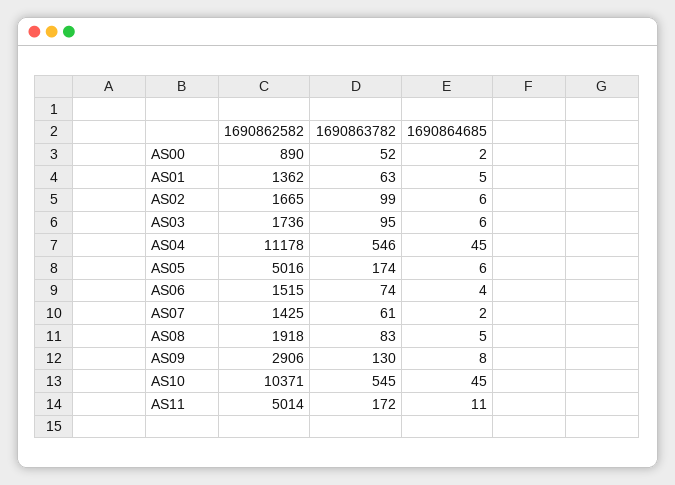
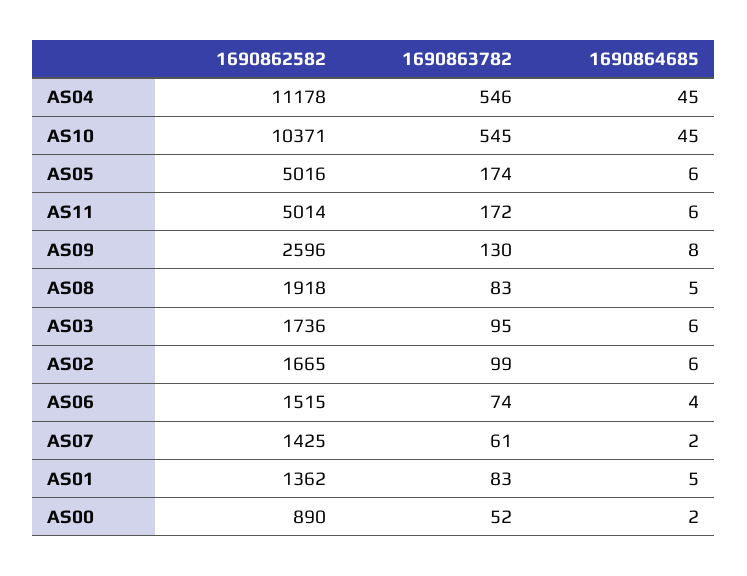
  {
    "1690862582": {
      "AS00": 890,
      "AS01": 1362,
      "AS02": 1665,
      "AS03": 1736,
      "AS04": 11178,
      "AS05": 5016,
      "AS06": 1515,
      "AS07": 1425,
      "AS08": 1918,
-     "AS09": 2906,
+     "AS09": 2596,
      "AS10": 10371,
      "AS11": 5014
    },
    "1690863782": {
      "AS00": 52,
-     "AS01": 63,
+     "AS01": 83,
      "AS02": 99,
      "AS03": 95,
      "AS04": 546,
      "AS05": 174,
      "AS06": 74,
      "AS07": 61,
      "AS08": 83,
      "AS09": 130,
      "AS10": 545,
      "AS11": 172
    },
    "1690864685": {
      "AS00": 2,
      "AS01": 5,
      "AS02": 6,
      "AS03": 6,
      "AS04": 45,
      "AS05": 6,
      "AS06": 4,
      "AS07": 2,
      "AS08": 5,
      "AS09": 8,
      "AS10": 45,
-     "AS11": 11
+     "AS11": 6
    }
  }

